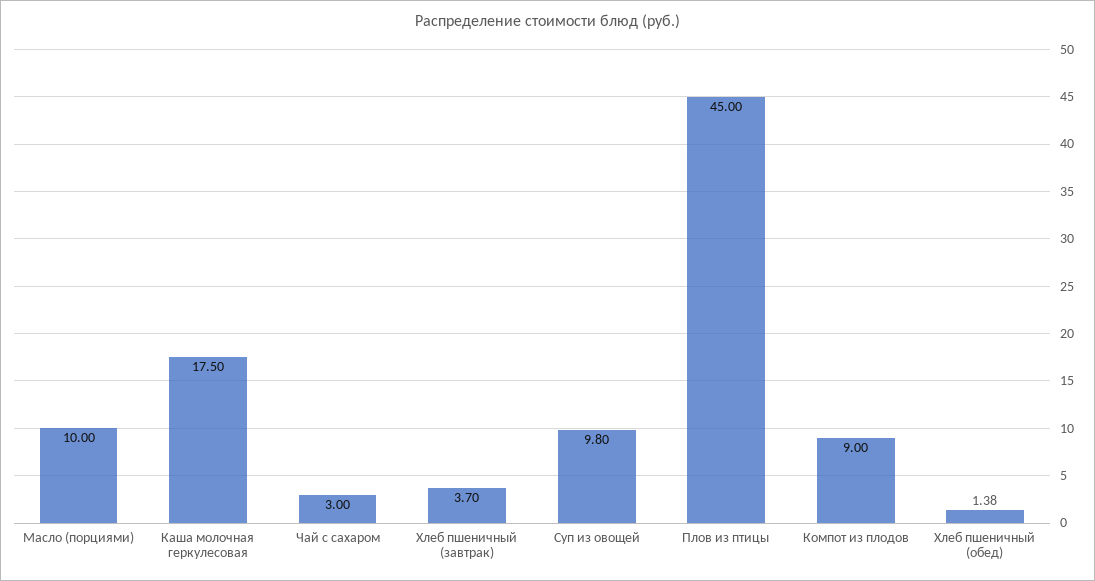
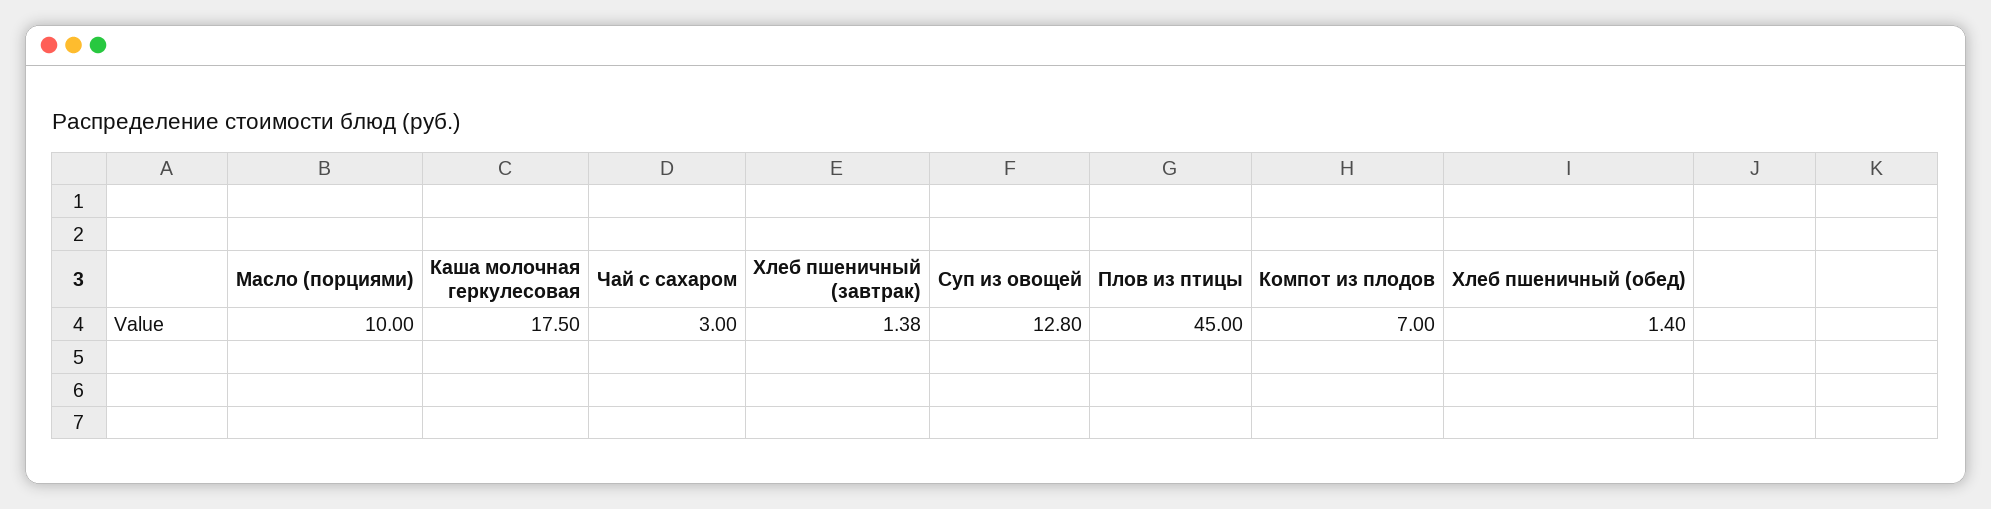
  {
    "Масло (порциями)": 10,
    "Каша молочная геркулесовая": 17.5,
    "Чай с сахаром": 3,
-   "Хлеб пшеничный (завтрак)": 3.7,
+   "Хлеб пшеничный (завтрак)": 1.38,
-   "Суп из овощей": 9.8,
+   "Суп из овощей": 12.8,
    "Плов из птицы": 45,
-   "Компот из плодов": 9,
+   "Компот из плодов": 7,
-   "Хлеб пшеничный (обед)": 1.38
+   "Хлеб пшеничный (обед)": 1.4
  }

